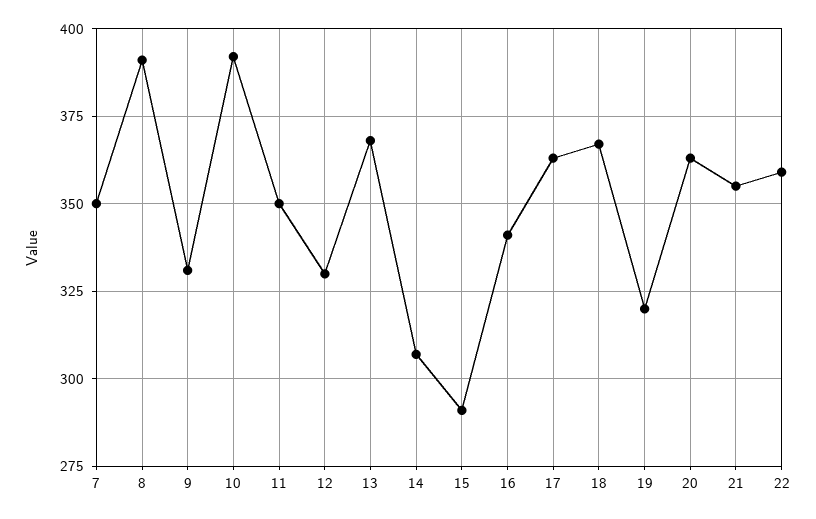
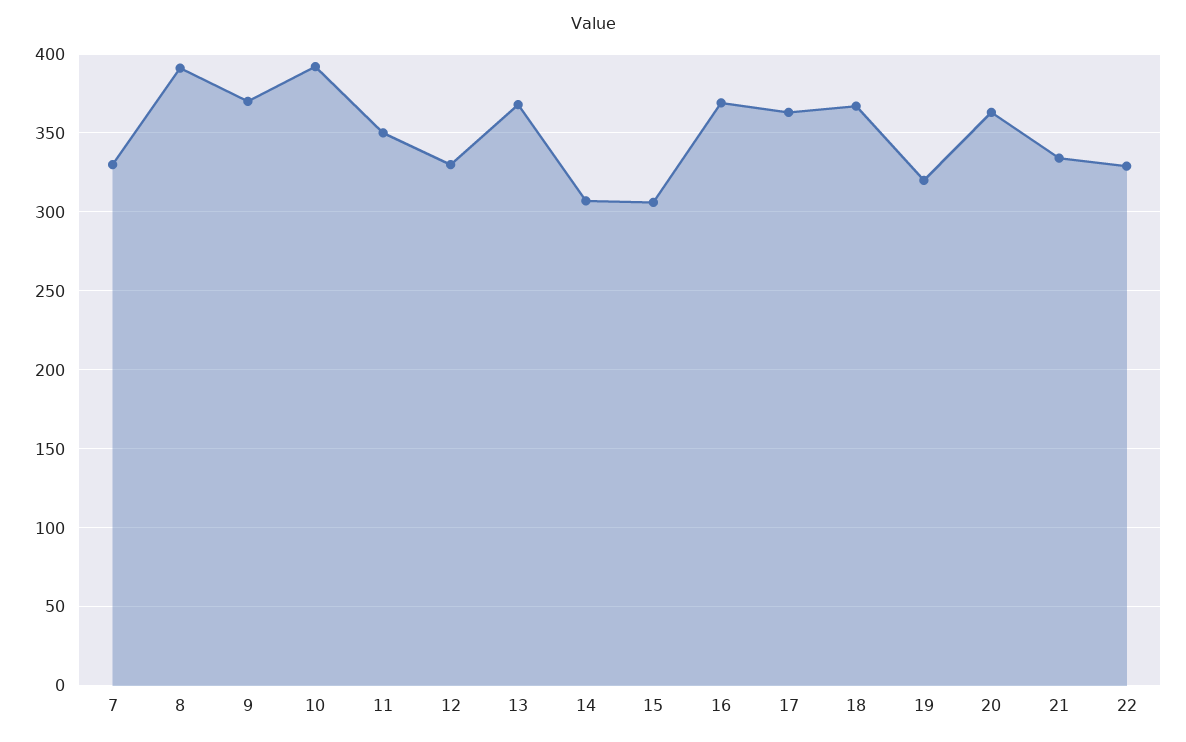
  {
-   "7": 350,
+   "7": 330,
    "8": 390,
-   "9": 330,
+   "9": 370,
    "10": 390,
    "11": 350,
    "12": 330,
    "13": 370,
    "14": 305,
-   "15": 290,
+   "15": 305,
-   "16": 340,
+   "16": 370,
    "17": 365,
    "18": 365,
    "19": 320,
    "20": 365,
-   "21": 355,
+   "21": 335,
-   "22": 360
+   "22": 330
  }

